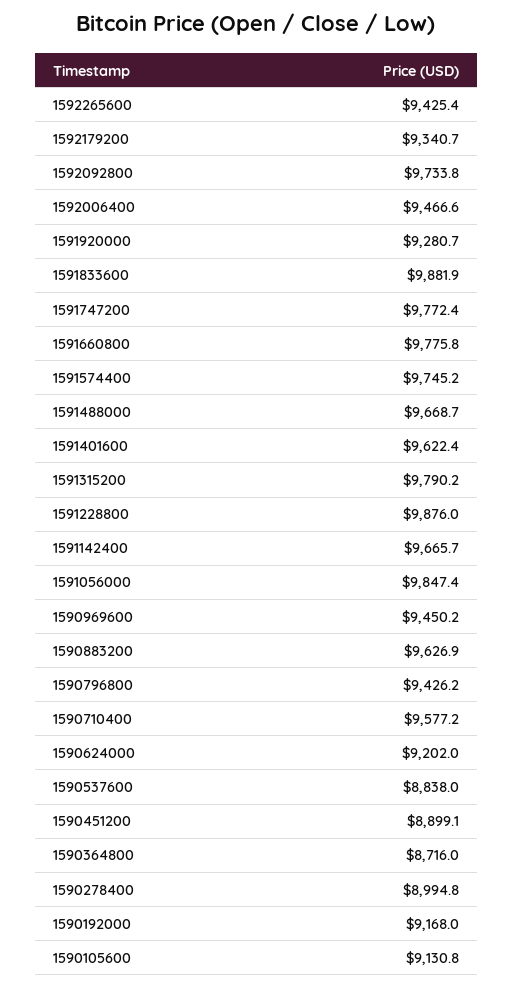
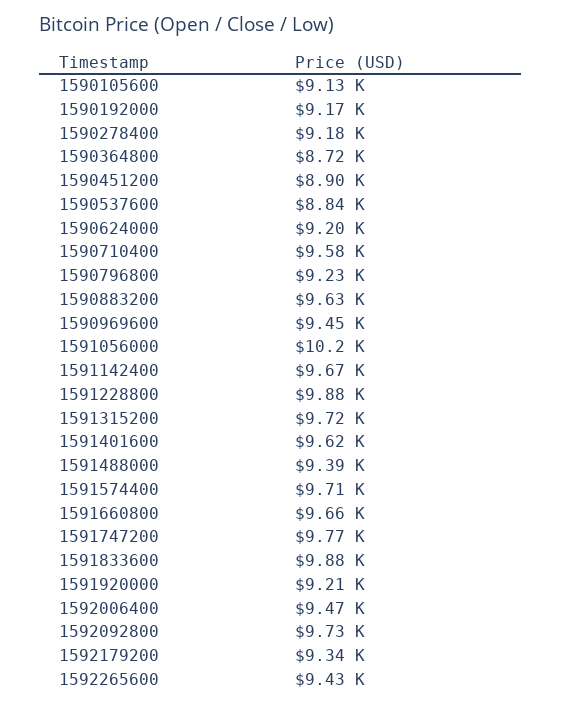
  {
    "1592265600": 9425.4,
    "1592179200": 9340.7,
    "1592092800": 9733.8,
    "1592006400": 9466.6,
-   "1591920000": 9280.7,
+   "1591920000": 9210,
    "1591833600": 9881.9,
    "1591747200": 9772.4,
-   "1591660800": 9775.8,
+   "1591660800": 9660,
-   "1591574400": 9745.2,
+   "1591574400": 9710,
-   "1591488000": 9668.7,
+   "1591488000": 9390,
    "1591401600": 9622.4,
-   "1591315200": 9790.2,
+   "1591315200": 9720,
    "1591228800": 9876,
    "1591142400": 9665.7,
-   "1591056000": 9847.4,
+   "1591056000": 10200,
    "1590969600": 9450.2,
    "1590883200": 9626.9,
-   "1590796800": 9426.2,
+   "1590796800": 9230,
    "1590710400": 9577.2,
    "1590624000": 9202,
    "1590537600": 8838,
    "1590451200": 8899.1,
    "1590364800": 8716,
-   "1590278400": 8994.8,
+   "1590278400": 9180,
    "1590192000": 9168,
    "1590105600": 9130.8
  }

